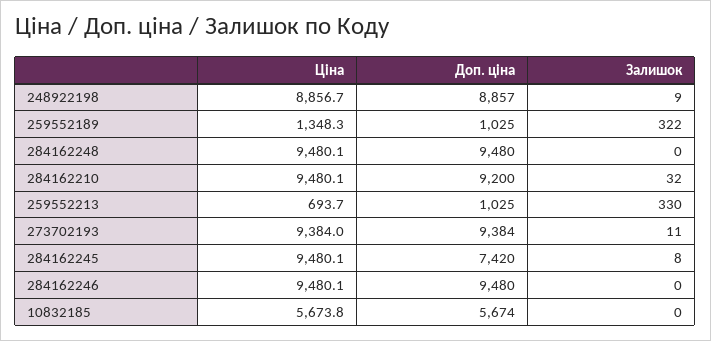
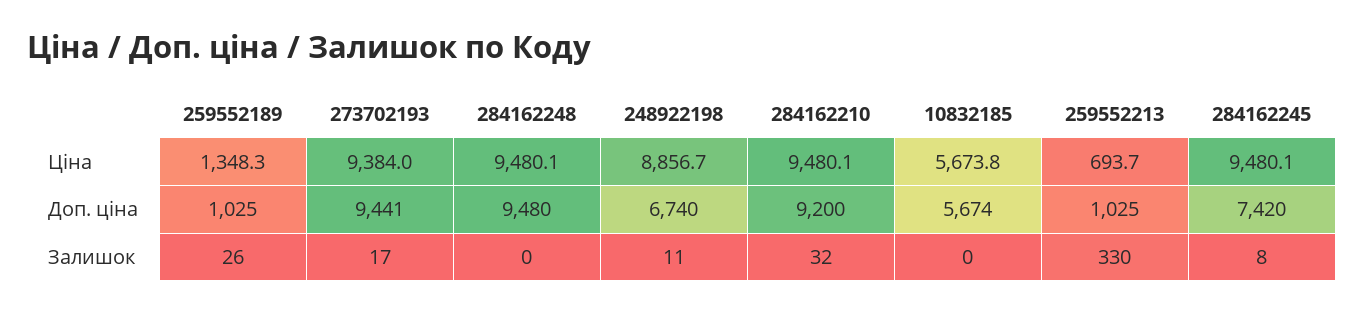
  {
    "Ціна": {
      "248922198": 8856.7,
      "259552189": 1348.3,
      "284162248": 9480.1,
      "284162210": 9480.1,
      "259552213": 693.7,
      "273702193": 9384,
      "284162245": 9480.1,
-     "284162246": 9480.1,
      "10832185": 5673.8
    },
    "Доп. ціна": {
-     "248922198": 8857,
+     "248922198": 6740,
      "259552189": 1025,
      "284162248": 9480,
      "284162210": 9200,
      "259552213": 1025,
-     "273702193": 9384,
+     "273702193": 9441,
      "284162245": 7420,
-     "284162246": 9480,
      "10832185": 5674
    },
    "Залишок": {
-     "248922198": 9,
+     "248922198": 11,
-     "259552189": 322,
+     "259552189": 26,
      "284162248": 0,
      "284162210": 32,
      "259552213": 330,
-     "273702193": 11,
+     "273702193": 17,
      "284162245": 8,
-     "284162246": 0,
      "10832185": 0
    }
  }

